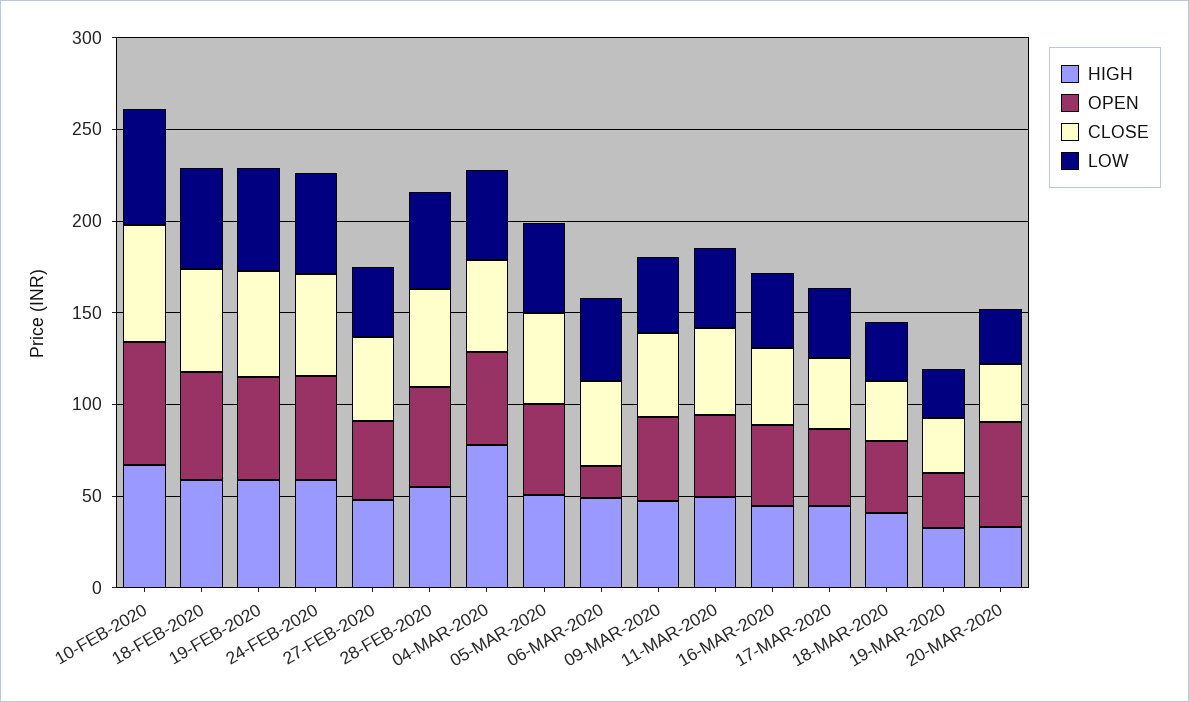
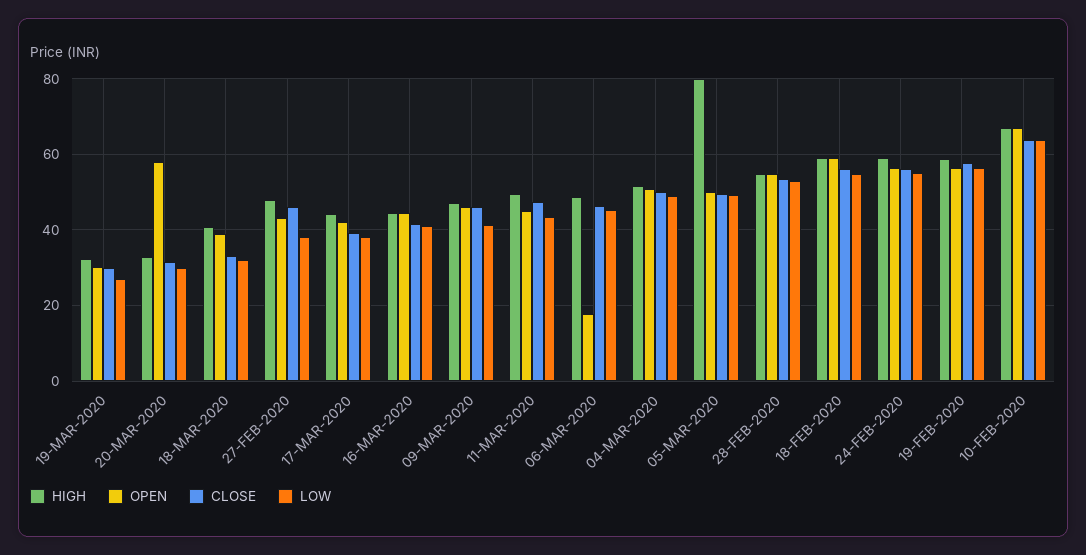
  {
    "HIGH": {
      "10-FEB-2020": 66,
      "18-FEB-2020": 58,
      "19-FEB-2020": 58,
      "24-FEB-2020": 58,
      "27-FEB-2020": 48,
      "28-FEB-2020": 54,
-     "04-MAR-2020": 80,
+     "04-MAR-2020": 52,
-     "05-MAR-2020": 50,
+     "05-MAR-2020": 80,
      "06-MAR-2020": 48,
      "09-MAR-2020": 48,
      "11-MAR-2020": 50,
      "16-MAR-2020": 44,
      "17-MAR-2020": 44,
      "18-MAR-2020": 40,
      "19-MAR-2020": 32,
      "20-MAR-2020": 32
    },
    "OPEN": {
      "10-FEB-2020": 66,
      "18-FEB-2020": 58,
      "19-FEB-2020": 56,
      "24-FEB-2020": 56,
      "27-FEB-2020": 44,
      "28-FEB-2020": 54,
      "04-MAR-2020": 50,
      "05-MAR-2020": 50,
      "06-MAR-2020": 18,
      "09-MAR-2020": 46,
      "11-MAR-2020": 46,
      "16-MAR-2020": 44,
      "17-MAR-2020": 42,
      "18-MAR-2020": 40,
      "19-MAR-2020": 30,
      "20-MAR-2020": 58
    },
    "CLOSE": {
      "10-FEB-2020": 64,
      "18-FEB-2020": 56,
      "19-FEB-2020": 58,
      "24-FEB-2020": 56,
      "27-FEB-2020": 46,
      "28-FEB-2020": 54,
      "04-MAR-2020": 50,
      "05-MAR-2020": 50,
      "06-MAR-2020": 46,
      "09-MAR-2020": 46,
      "11-MAR-2020": 48,
      "16-MAR-2020": 42,
      "17-MAR-2020": 40,
      "18-MAR-2020": 34,
      "19-MAR-2020": 30,
      "20-MAR-2020": 32
    },
    "LOW": {
      "10-FEB-2020": 64,
      "18-FEB-2020": 54,
      "19-FEB-2020": 56,
      "24-FEB-2020": 56,
      "27-FEB-2020": 38,
      "28-FEB-2020": 52,
      "04-MAR-2020": 50,
      "05-MAR-2020": 50,
      "06-MAR-2020": 46,
      "09-MAR-2020": 42,
      "11-MAR-2020": 44,
      "16-MAR-2020": 42,
      "17-MAR-2020": 38,
      "18-MAR-2020": 32,
      "19-MAR-2020": 28,
      "20-MAR-2020": 30
    }
  }

